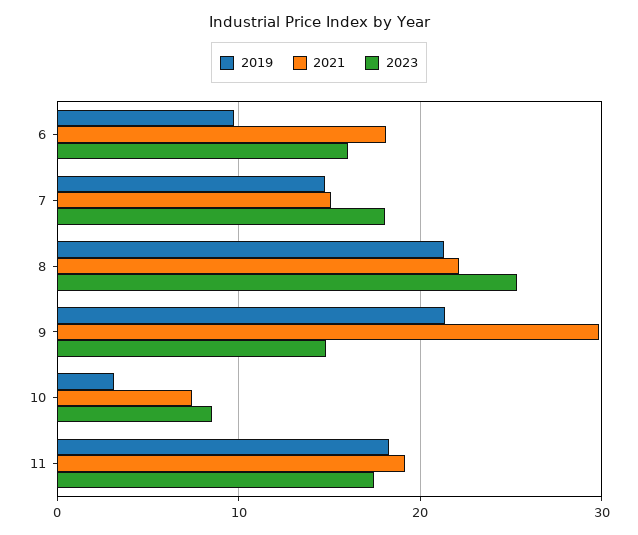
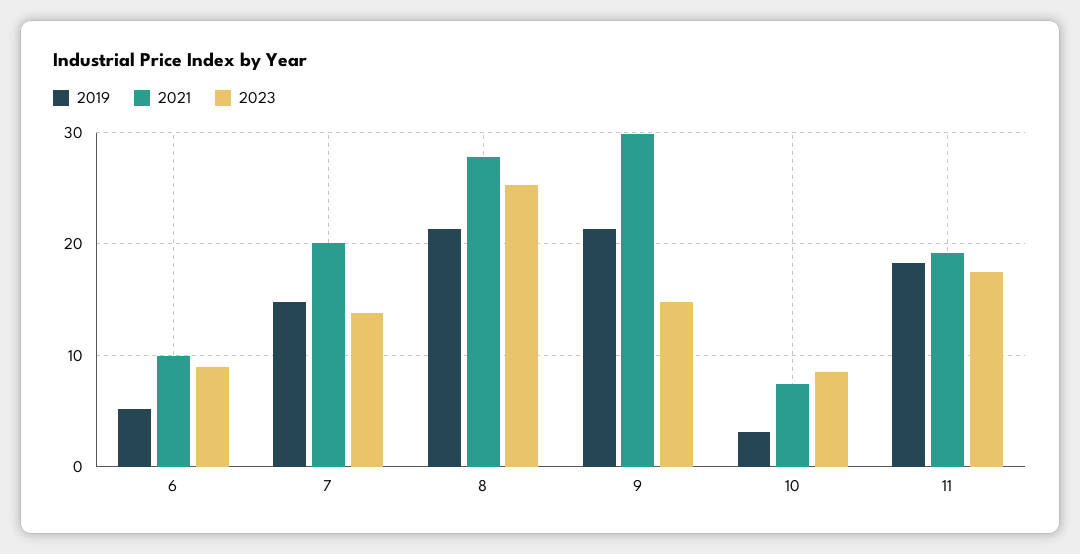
  {
    "2019": {
-     "6": 10,
+     "6": 5,
      "7": 15,
      "8": 21,
      "9": 21,
      "10": 3,
      "11": 18
    },
    "2021": {
-     "6": 18,
+     "6": 10,
-     "7": 15,
+     "7": 20,
-     "8": 22,
+     "8": 28,
      "9": 30,
      "10": 7,
      "11": 19
    },
    "2023": {
-     "6": 16,
+     "6": 9,
-     "7": 18,
+     "7": 14,
      "8": 25,
      "9": 15,
      "10": 9,
      "11": 17
    }
  }

